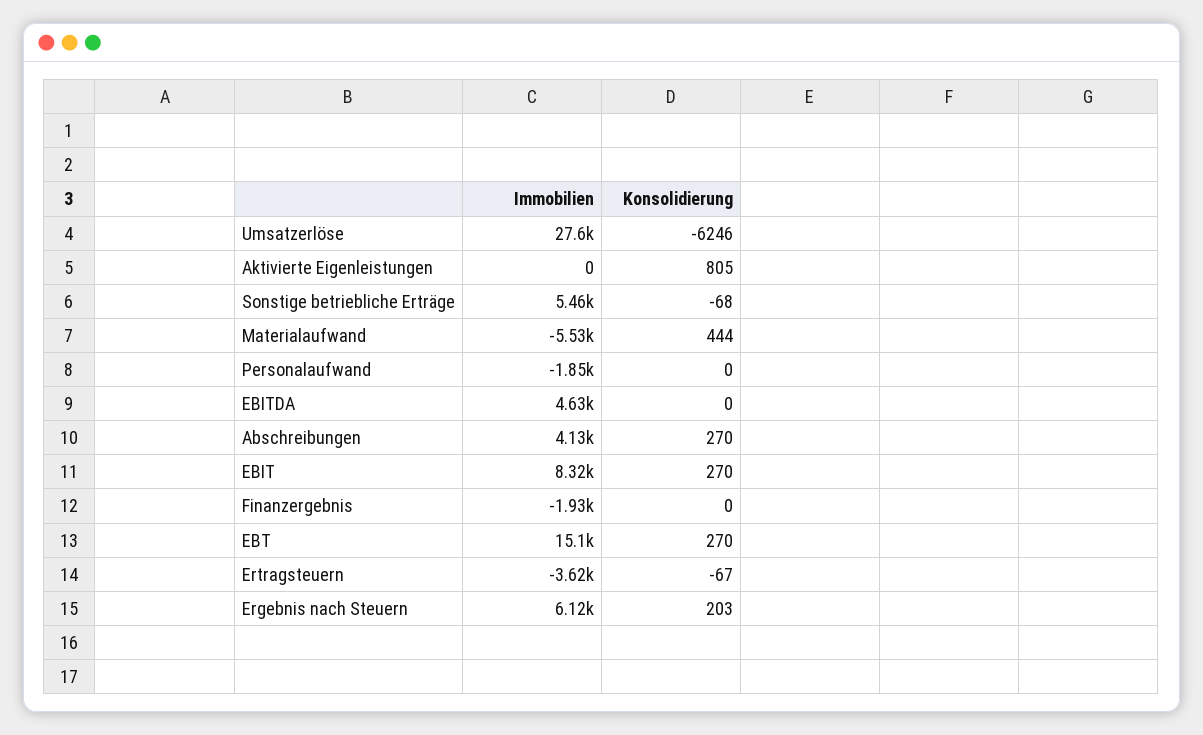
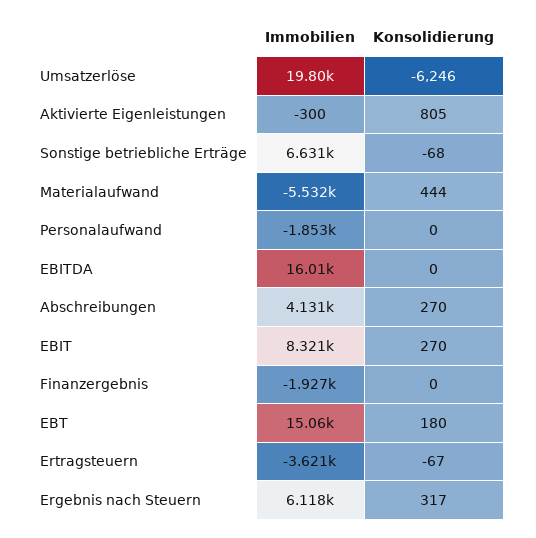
  {
    "Immobilien": {
-     "Umsatzerlöse": 27600,
+     "Umsatzerlöse": 19800,
-     "Aktivierte Eigenleistungen": 0,
+     "Aktivierte Eigenleistungen": -300,
-     "Sonstige betriebliche Erträge": 5460,
+     "Sonstige betriebliche Erträge": 6631,
      "Materialaufwand": -5532,
      "Personalaufwand": -1853,
-     "EBITDA": 4630,
+     "EBITDA": 16010,
      "Abschreibungen": 4131,
      "EBIT": 8321,
      "Finanzergebnis": -1927,
      "EBT": 15060,
      "Ertragsteuern": -3621,
      "Ergebnis nach Steuern": 6118
    },
    "Konsolidierung": {
      "Umsatzerlöse": -6246,
      "Aktivierte Eigenleistungen": 805,
      "Sonstige betriebliche Erträge": -68,
      "Materialaufwand": 444,
      "Personalaufwand": 0,
      "EBITDA": 0,
      "Abschreibungen": 270,
      "EBIT": 270,
      "Finanzergebnis": 0,
-     "EBT": 270,
+     "EBT": 180,
      "Ertragsteuern": -67,
-     "Ergebnis nach Steuern": 203
+     "Ergebnis nach Steuern": 317
    }
  }

